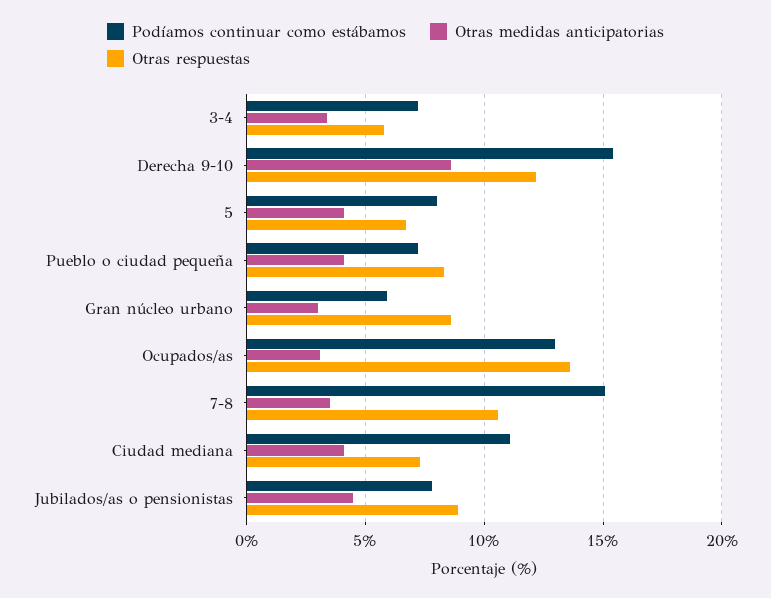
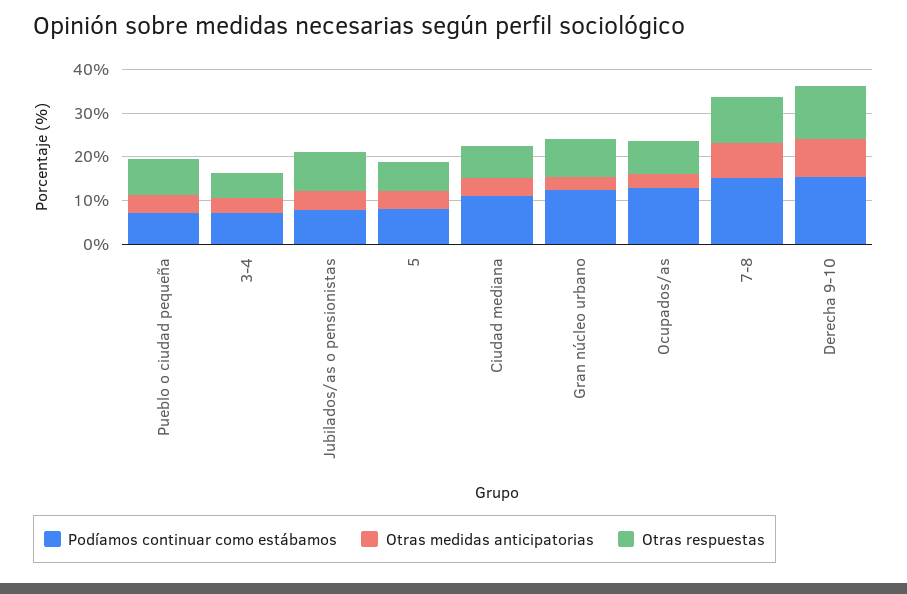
  {
    "Podíamos continuar como estábamos": {
      "3-4": 7,
      "Derecha 9-10": 15.5,
      "5": 8,
      "Pueblo o ciudad pequeña": 7,
-     "Gran núcleo urbano": 6,
+     "Gran núcleo urbano": 12,
      "Ocupados/as": 13,
      "7-8": 15,
      "Ciudad mediana": 11,
      "Jubilados/as o pensionistas": 8
    },
    "Otras medidas anticipatorias": {
      "3-4": 3.5,
      "Derecha 9-10": 8.5,
      "5": 4,
      "Pueblo o ciudad pequeña": 4,
      "Gran núcleo urbano": 3,
      "Ocupados/as": 3,
-     "7-8": 3.5,
+     "7-8": 8,
      "Ciudad mediana": 4,
      "Jubilados/as o pensionistas": 4.5
    },
    "Otras respuestas": {
      "3-4": 6,
      "Derecha 9-10": 12,
      "5": 6.5,
      "Pueblo o ciudad pequeña": 8.5,
      "Gran núcleo urbano": 8.5,
-     "Ocupados/as": 13.5,
+     "Ocupados/as": 8,
      "7-8": 10.5,
      "Ciudad mediana": 7.5,
      "Jubilados/as o pensionistas": 9
    }
  }

